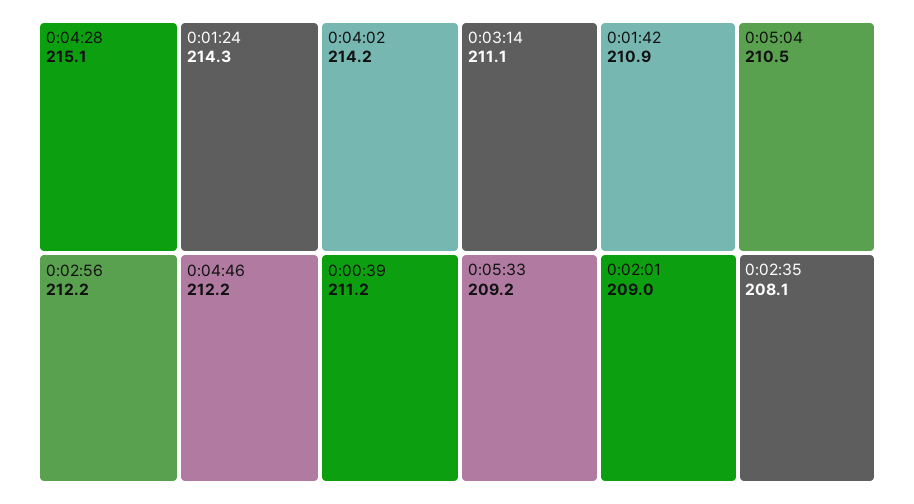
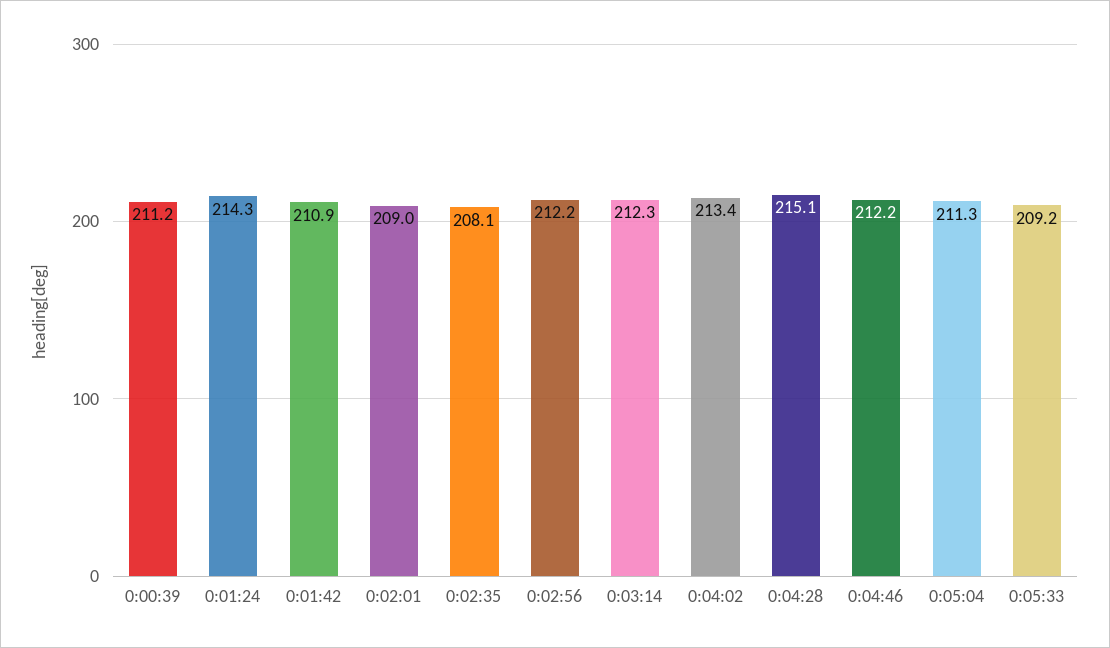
  {
    "0:04:28": 215.1,
    "0:01:24": 214.3,
-   "0:04:02": 214.2,
+   "0:04:02": 213.4,
    "0:02:56": 212.2,
    "0:04:46": 212.2,
    "0:00:39": 211.2,
-   "0:03:14": 211.1,
+   "0:03:14": 212.3,
    "0:01:42": 210.9,
-   "0:05:04": 210.5,
+   "0:05:04": 211.3,
    "0:05:33": 209.2,
    "0:02:01": 209,
    "0:02:35": 208.1
  }

